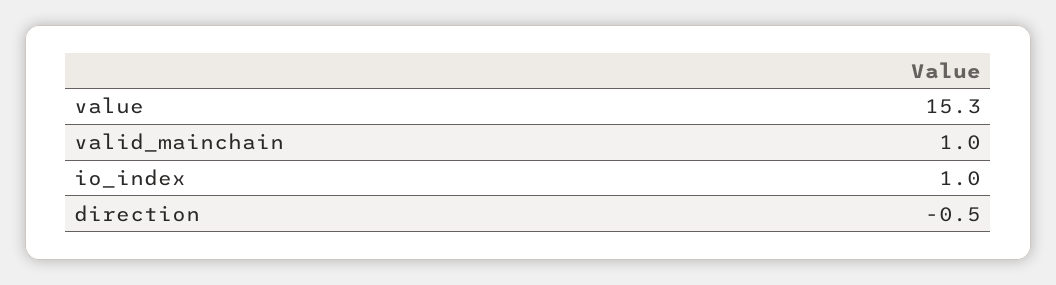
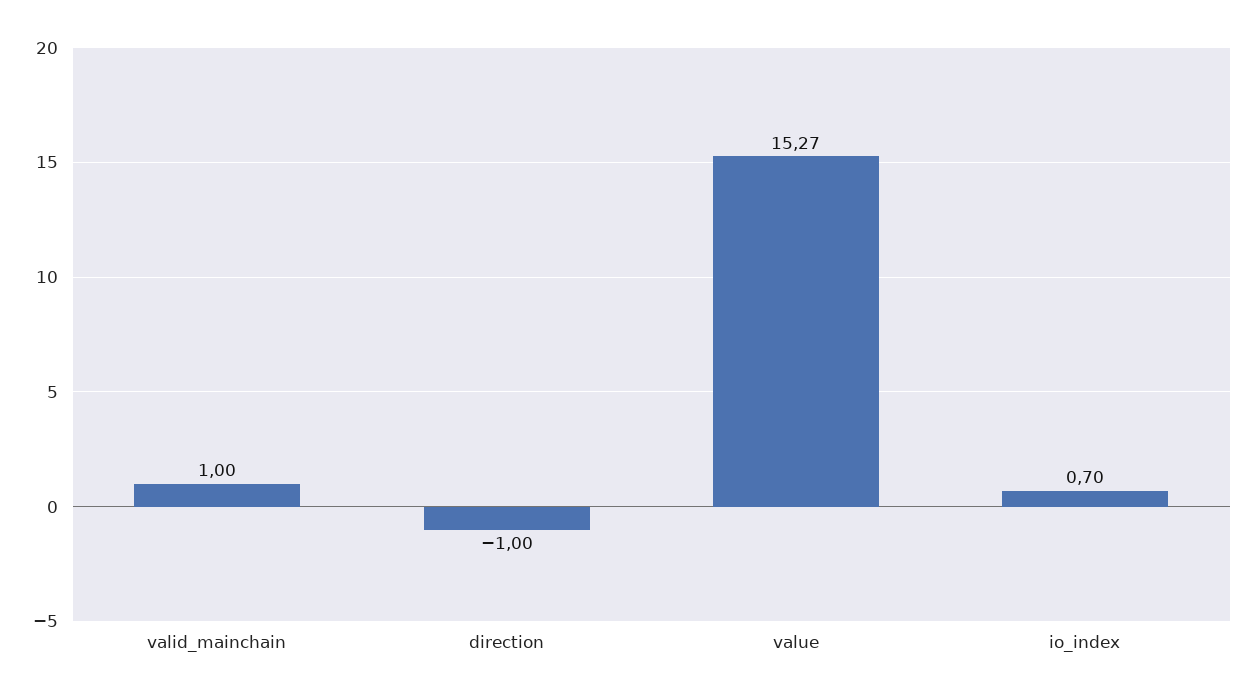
  {
    "value": 15.27,
    "valid_mainchain": 1,
-   "io_index": 1,
+   "io_index": 0.7,
-   "direction": -0.5
+   "direction": -1
  }

